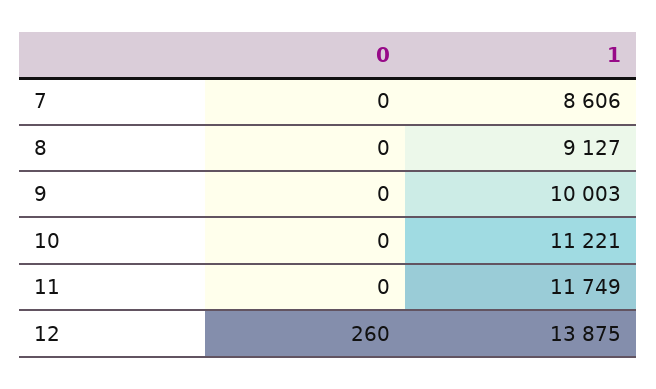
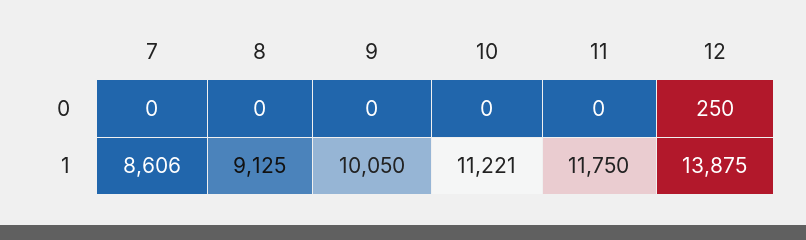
  {
    "0": {
      "7": 0,
      "8": 0,
      "9": 0,
      "10": 0,
      "11": 0,
-     "12": 260
+     "12": 250
    },
    "1": {
      "7": 8606,
-     "8": 9127,
+     "8": 9125,
-     "9": 10003,
+     "9": 10050,
      "10": 11221,
-     "11": 11749,
+     "11": 11750,
      "12": 13875
    }
  }

